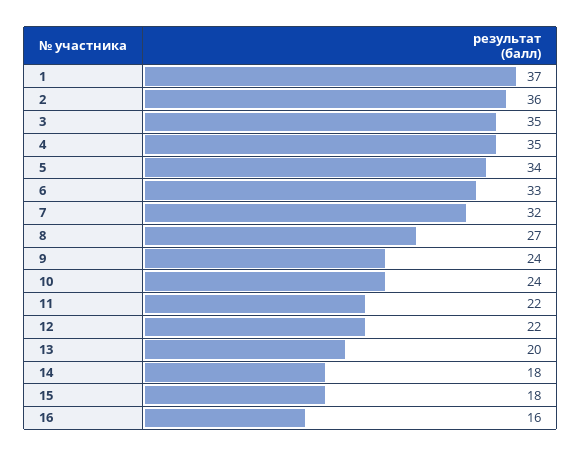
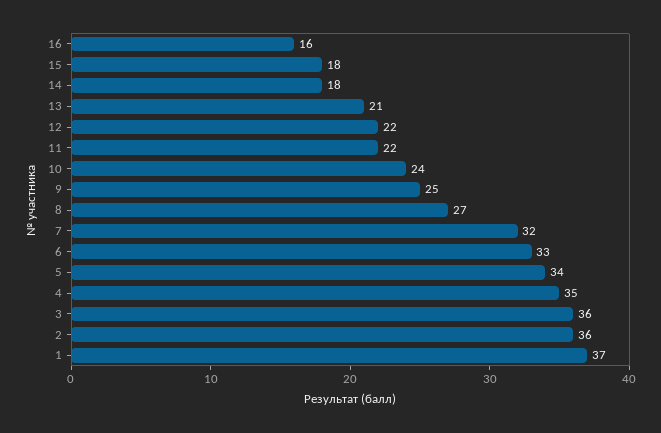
  {
    "1": 37,
    "2": 36,
-   "3": 35,
+   "3": 36,
    "4": 35,
    "5": 34,
    "6": 33,
    "7": 32,
    "8": 27,
-   "9": 24,
+   "9": 25,
    "10": 24,
    "11": 22,
    "12": 22,
-   "13": 20,
+   "13": 21,
    "14": 18,
    "15": 18,
    "16": 16
  }

